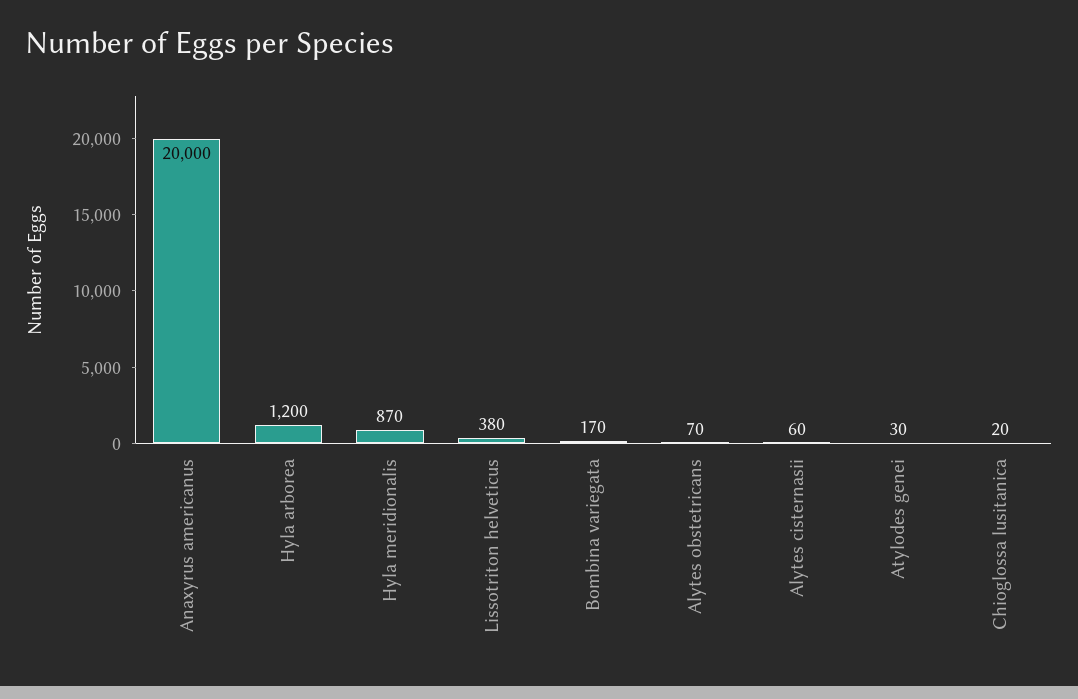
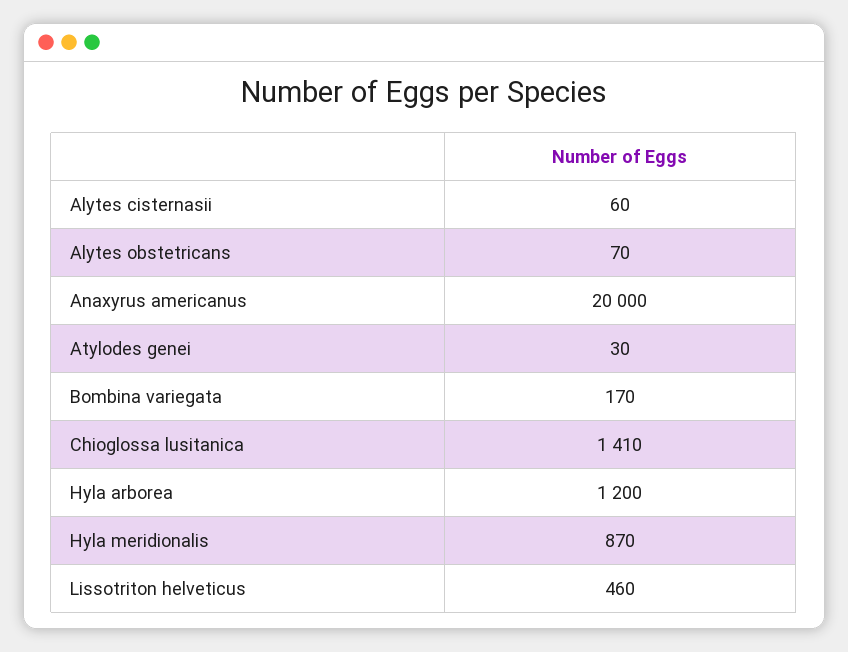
  {
    "Anaxyrus americanus": 20000,
    "Hyla arborea": 1200,
    "Hyla meridionalis": 870,
-   "Lissotriton helveticus": 380,
+   "Lissotriton helveticus": 460,
    "Bombina variegata": 170,
    "Alytes obstetricans": 70,
    "Alytes cisternasii": 60,
    "Atylodes genei": 30,
-   "Chioglossa lusitanica": 20
+   "Chioglossa lusitanica": 1410
  }

